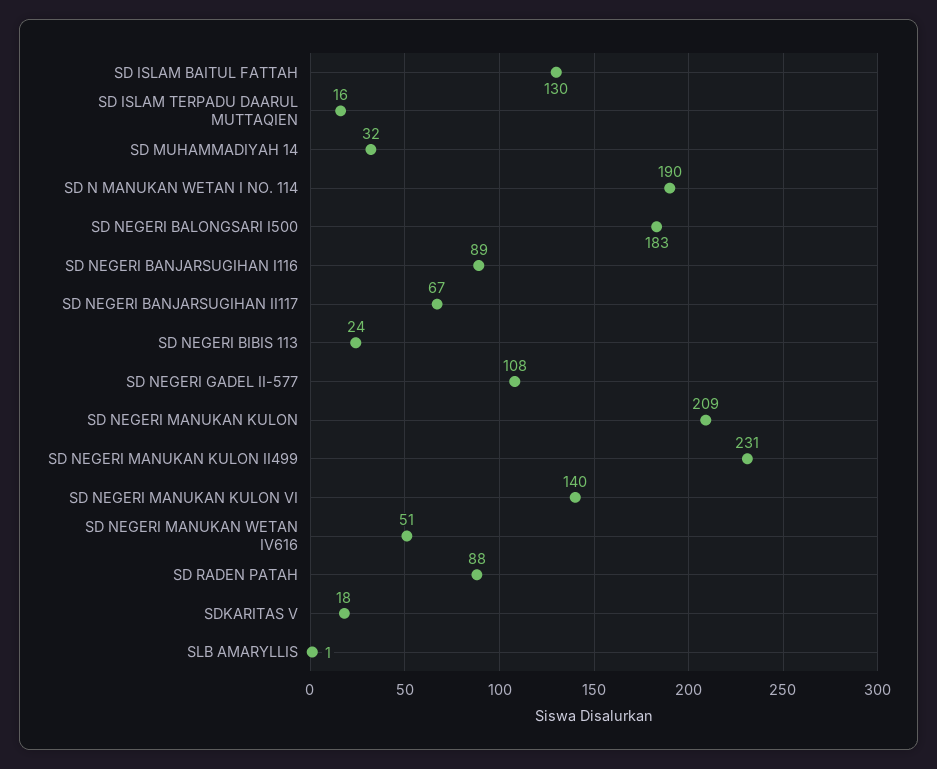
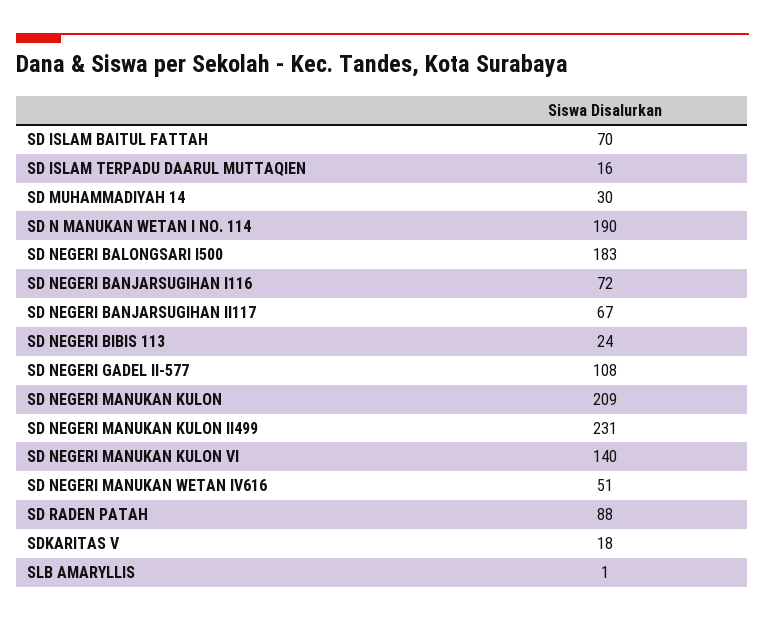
  {
-   "SD ISLAM BAITUL FATTAH": 130,
+   "SD ISLAM BAITUL FATTAH": 70,
    "SD ISLAM TERPADU DAARUL MUTTAQIEN": 16,
-   "SD MUHAMMADIYAH 14": 32,
+   "SD MUHAMMADIYAH 14": 30,
    "SD N MANUKAN WETAN I NO. 114": 190,
    "SD NEGERI BALONGSARI I500": 183,
-   "SD NEGERI BANJARSUGIHAN I116": 89,
+   "SD NEGERI BANJARSUGIHAN I116": 72,
    "SD NEGERI BANJARSUGIHAN II117": 67,
    "SD NEGERI BIBIS 113": 24,
    "SD NEGERI GADEL II-577": 108,
    "SD NEGERI MANUKAN KULON": 209,
    "SD NEGERI MANUKAN KULON II499": 231,
    "SD NEGERI MANUKAN KULON VI": 140,
    "SD NEGERI MANUKAN WETAN IV616": 51,
    "SD RADEN PATAH": 88,
    "SDKARITAS V": 18,
    "SLB AMARYLLIS": 1
  }

